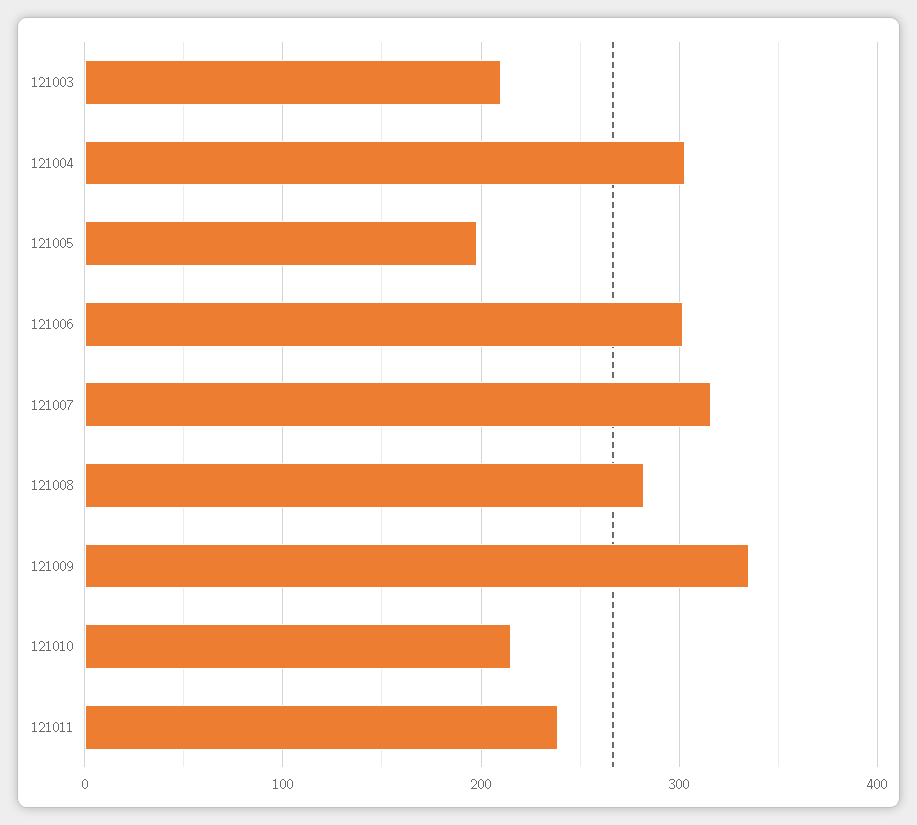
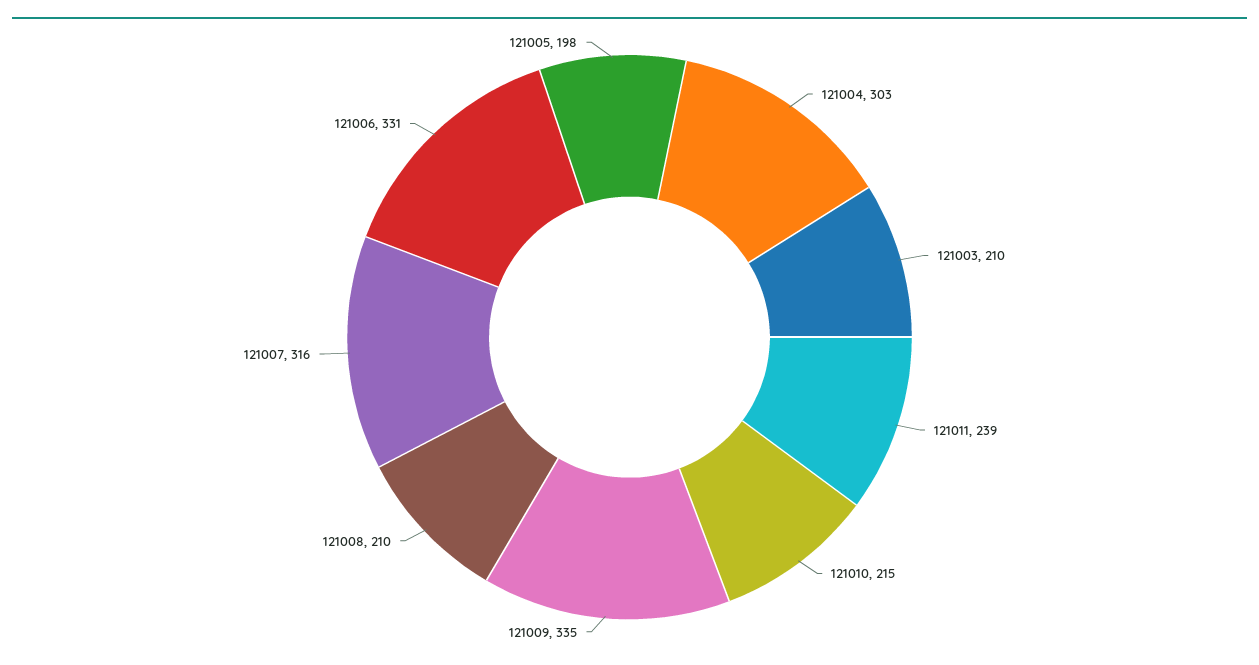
  {
    "121003": 210,
    "121004": 303,
    "121005": 198,
-   "121006": 300,
+   "121006": 331,
    "121007": 316,
-   "121008": 280,
+   "121008": 210,
    "121009": 335,
    "121010": 215,
    "121011": 239
  }

